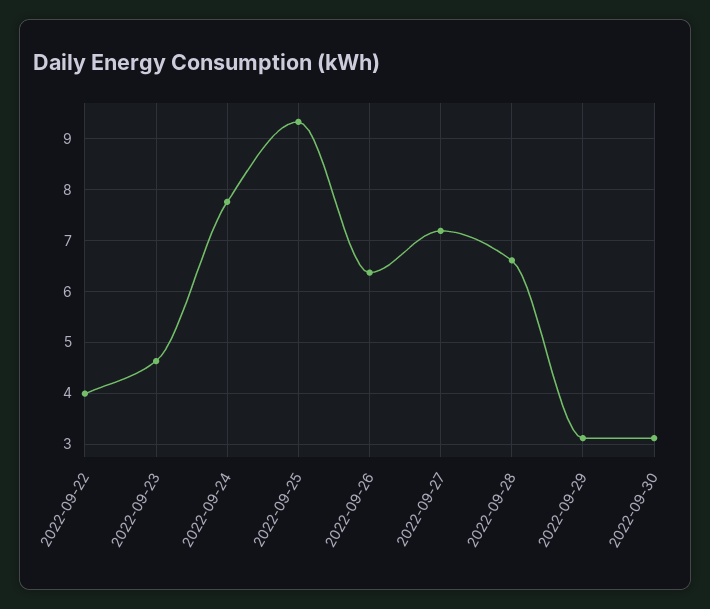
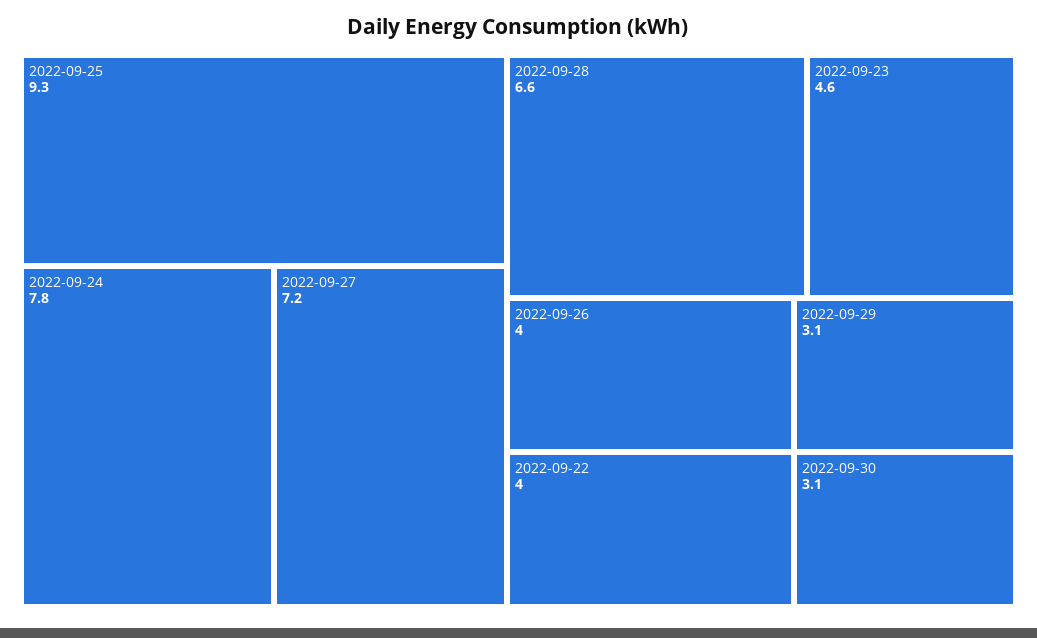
  {
    "2022-09-22": 4,
    "2022-09-23": 4.6,
    "2022-09-24": 7.8,
    "2022-09-25": 9.3,
-   "2022-09-26": 6.4,
+   "2022-09-26": 4,
    "2022-09-27": 7.2,
    "2022-09-28": 6.6,
    "2022-09-29": 3.1,
    "2022-09-30": 3.1
  }

